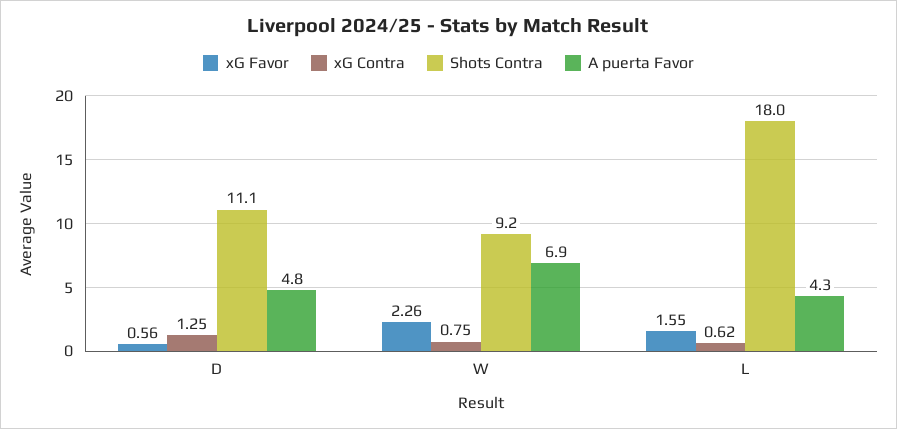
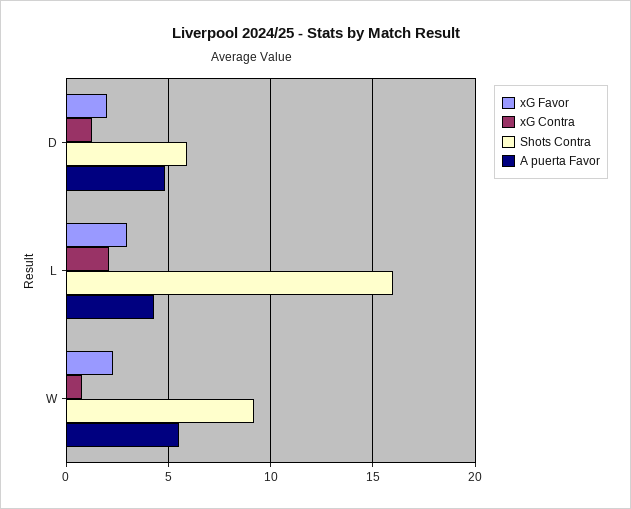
  {
    "xG Favor": {
-     "D": 0.56,
+     "D": 2,
      "W": 2.26,
-     "L": 1.55
+     "L": 3
    },
    "xG Contra": {
      "D": 1.25,
      "W": 0.75,
-     "L": 0.62
+     "L": 2
    },
    "Shots Contra": {
-     "D": 11.1,
+     "D": 6,
      "W": 9.2,
-     "L": 18
+     "L": 16
    },
    "A puerta Favor": {
      "D": 4.8,
-     "W": 6.9,
+     "W": 5.5,
      "L": 4.3
    }
  }

